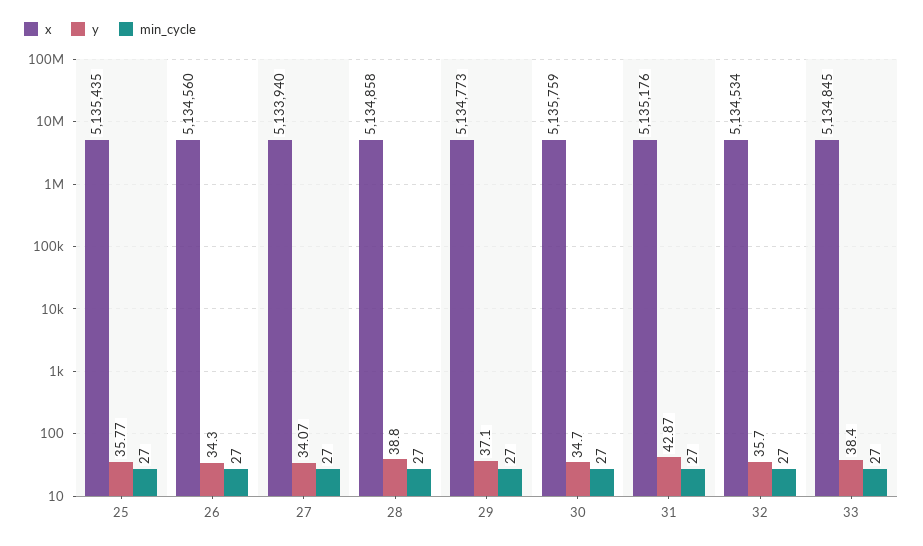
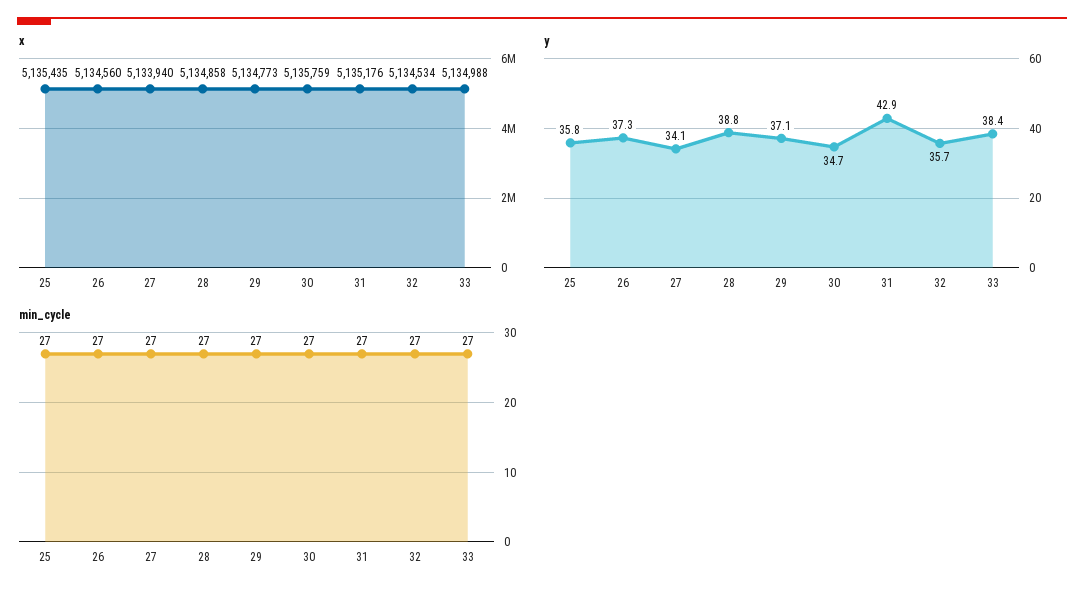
  {
    "x": {
      "25": 5135435,
      "26": 5134560,
      "27": 5133940,
      "28": 5134858,
      "29": 5134773,
      "30": 5135759,
      "31": 5135176,
      "32": 5134534,
-     "33": 5134845
+     "33": 5134988
    },
    "y": {
      "25": 35.77,
-     "26": 34.3,
+     "26": 37.3,
      "27": 34.07,
      "28": 38.8,
      "29": 37.1,
      "30": 34.7,
      "31": 42.87,
      "32": 35.7,
      "33": 38.4
    },
    "min_cycle": {
      "25": 27,
      "26": 27,
      "27": 27,
      "28": 27,
      "29": 27,
      "30": 27,
      "31": 27,
      "32": 27,
      "33": 27
    }
  }

